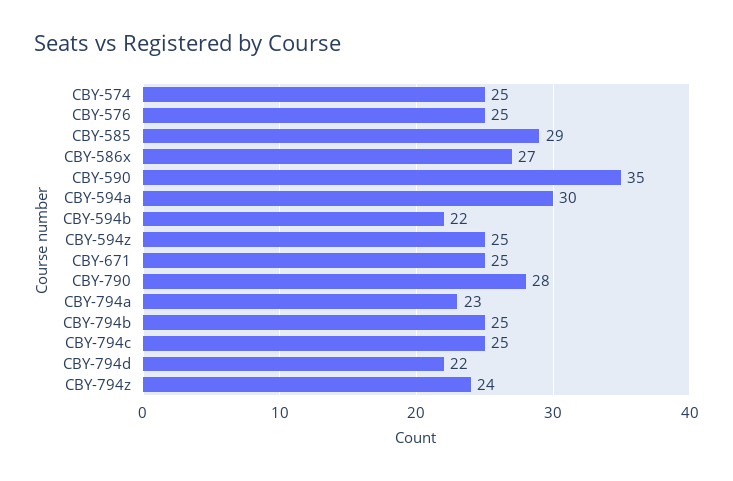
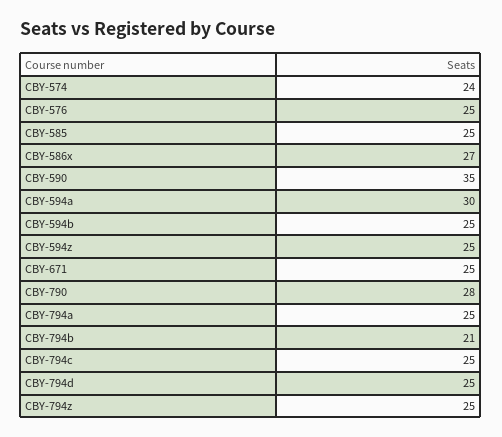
  {
-   "CBY-574": 25,
+   "CBY-574": 24,
    "CBY-576": 25,
-   "CBY-585": 29,
+   "CBY-585": 25,
    "CBY-586x": 27,
    "CBY-590": 35,
    "CBY-594a": 30,
-   "CBY-594b": 22,
+   "CBY-594b": 25,
    "CBY-594z": 25,
    "CBY-671": 25,
    "CBY-790": 28,
-   "CBY-794a": 23,
+   "CBY-794a": 25,
-   "CBY-794b": 25,
+   "CBY-794b": 21,
    "CBY-794c": 25,
-   "CBY-794d": 22,
+   "CBY-794d": 25,
-   "CBY-794z": 24
+   "CBY-794z": 25
  }

